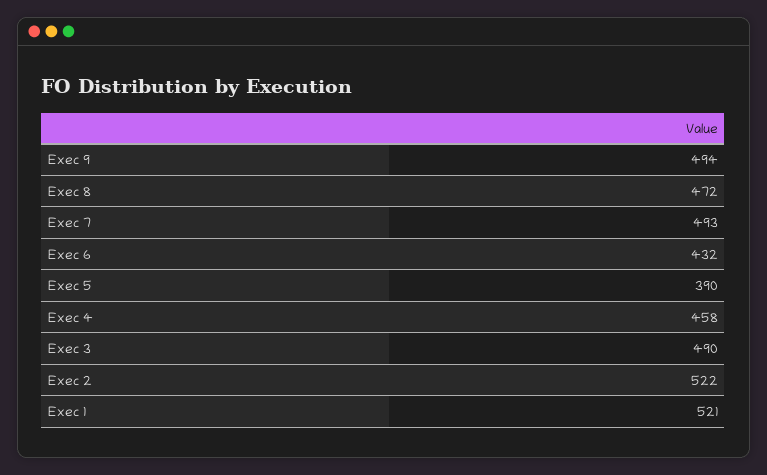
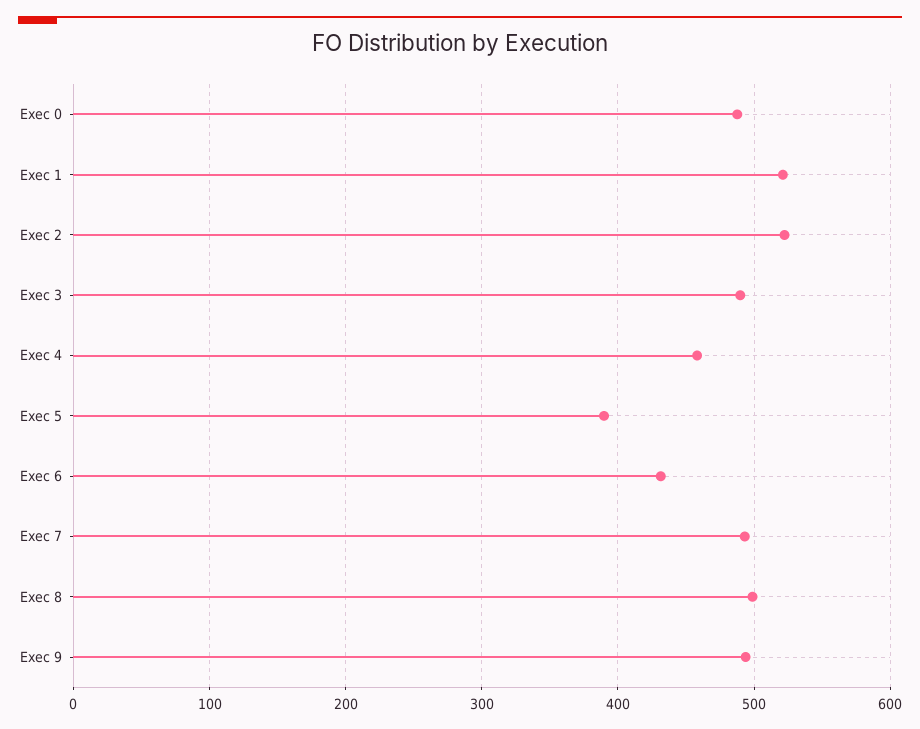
  {
    "Exec 9": 494,
-   "Exec 8": 472,
+   "Exec 8": 500,
    "Exec 7": 493,
    "Exec 6": 432,
    "Exec 5": 390,
    "Exec 4": 458,
    "Exec 3": 490,
    "Exec 2": 522,
-   "Exec 1": 521
+   "Exec 1": 521,
+   "Exec 0": 490
  }

